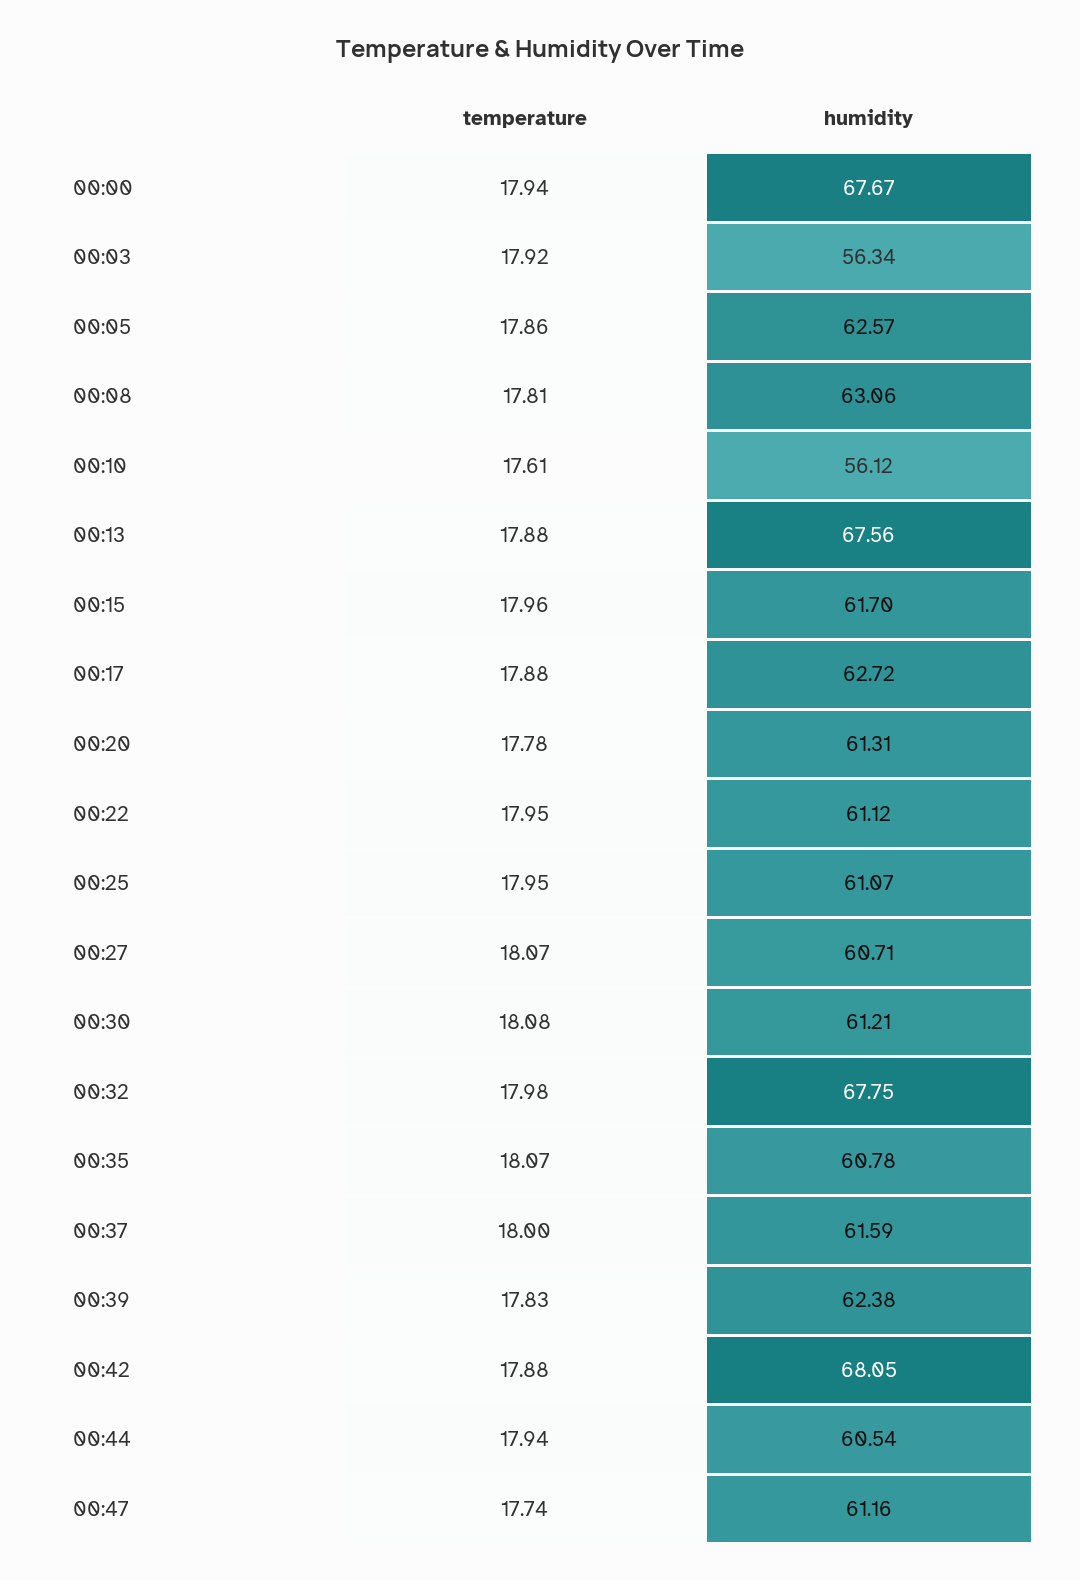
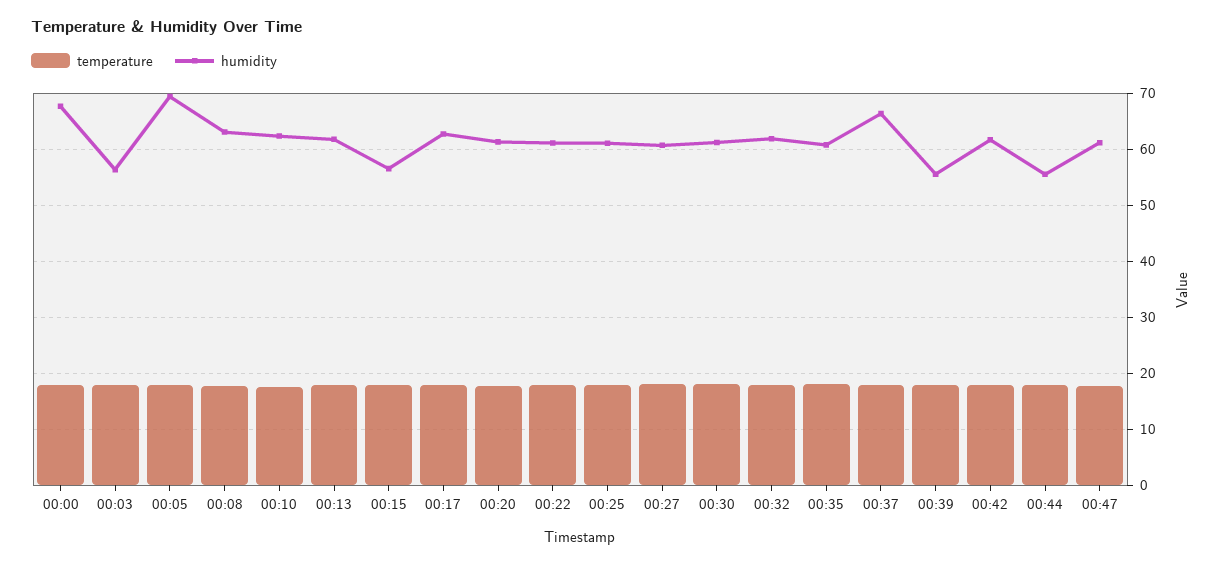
  {
    "temperature": {
      "00:00": 17.94,
      "00:03": 17.92,
      "00:05": 17.86,
      "00:08": 17.81,
      "00:10": 17.61,
      "00:13": 17.88,
      "00:15": 17.96,
      "00:17": 17.88,
      "00:20": 17.78,
      "00:22": 17.95,
      "00:25": 17.95,
      "00:27": 18.07,
      "00:30": 18.08,
      "00:32": 17.98,
      "00:35": 18.07,
      "00:37": 18,
      "00:39": 17.83,
      "00:42": 17.88,
      "00:44": 17.94,
      "00:47": 17.74
    },
    "humidity": {
      "00:00": 67.67,
      "00:03": 56.34,
-     "00:05": 62.57,
+     "00:05": 70,
      "00:08": 63.06,
-     "00:10": 56.12,
+     "00:10": 62,
-     "00:13": 67.56,
+     "00:13": 62,
-     "00:15": 61.7,
+     "00:15": 56,
      "00:17": 62.72,
      "00:20": 61.31,
      "00:22": 61.12,
      "00:25": 61.07,
      "00:27": 60.71,
      "00:30": 61.21,
-     "00:32": 67.75,
+     "00:32": 62,
      "00:35": 60.78,
-     "00:37": 61.59,
+     "00:37": 66,
-     "00:39": 62.38,
+     "00:39": 56,
-     "00:42": 68.05,
+     "00:42": 62,
-     "00:44": 60.54,
+     "00:44": 56,
      "00:47": 61.16
    }
  }

